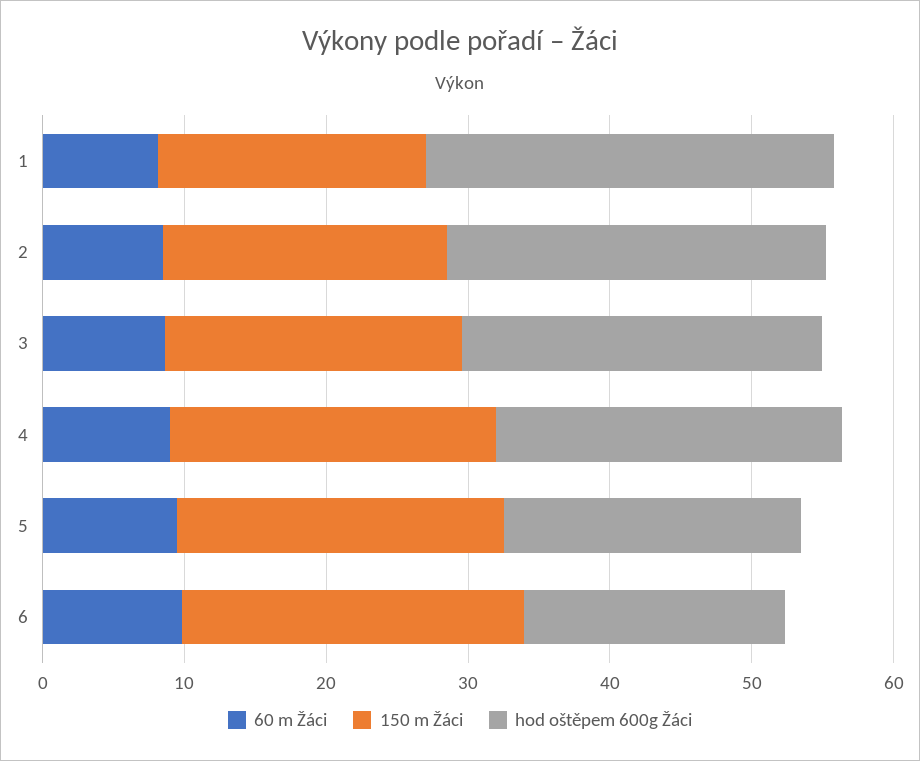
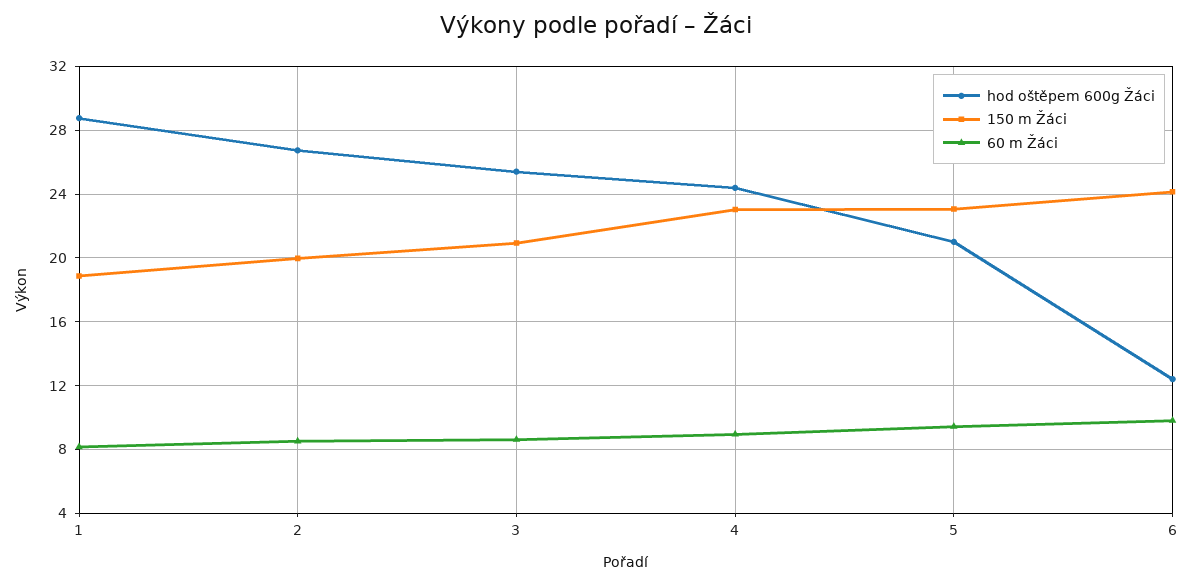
  {
    "60 m Žáci": {
      "1": 8,
      "2": 8.5,
      "3": 8.5,
      "4": 9,
      "5": 9.5,
      "6": 10
    },
    "150 m Žáci": {
      "1": 19,
      "2": 20,
      "3": 21,
      "4": 23,
      "5": 23,
      "6": 24
    },
    "hod oštěpem 600g Žáci": {
      "1": 29,
      "2": 26.5,
      "3": 25.5,
      "4": 24.5,
      "5": 21,
-     "6": 18
+     "6": 12.5
    }
  }

